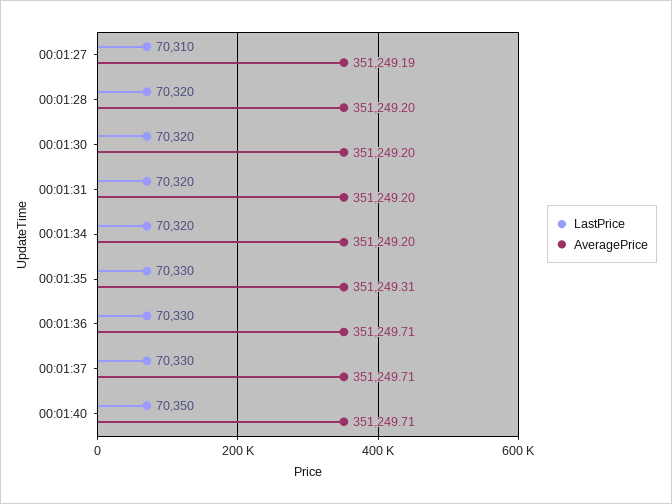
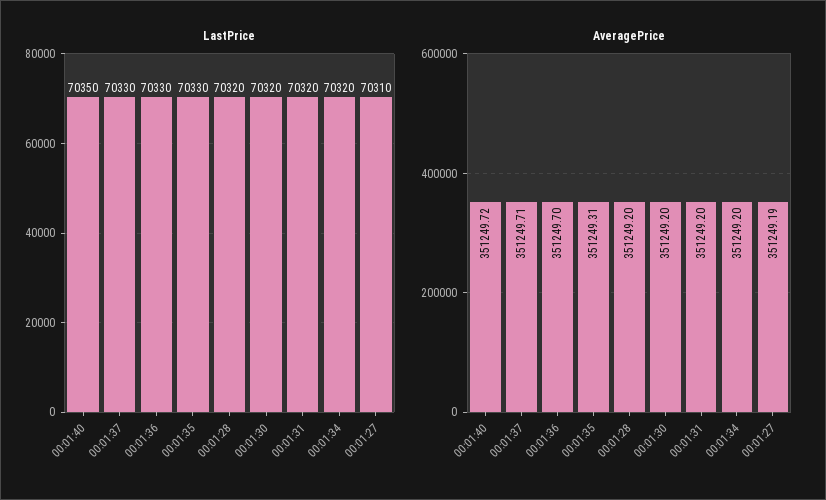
  {
    "LastPrice": {
      "00:01:27": 70310,
      "00:01:28": 70320,
      "00:01:30": 70320,
      "00:01:31": 70320,
      "00:01:34": 70320,
      "00:01:35": 70330,
      "00:01:36": 70330,
      "00:01:37": 70330,
      "00:01:40": 70350
    },
    "AveragePrice": {
      "00:01:27": 351249.19,
      "00:01:28": 351249.2,
      "00:01:30": 351249.2,
      "00:01:31": 351249.2,
      "00:01:34": 351249.2,
      "00:01:35": 351249.31,
-     "00:01:36": 351249.71,
+     "00:01:36": 351249.7,
      "00:01:37": 351249.71,
-     "00:01:40": 351249.71
+     "00:01:40": 351249.72
    }
  }

